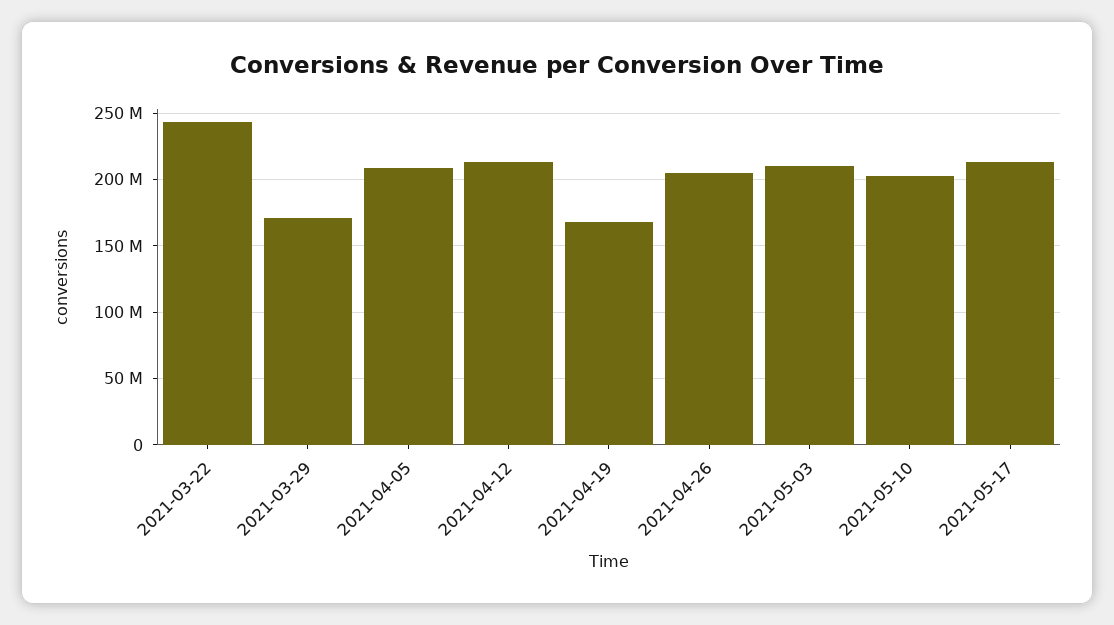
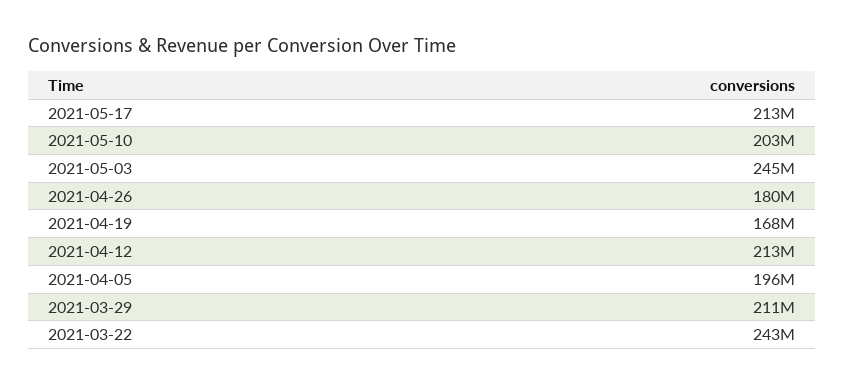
  {
    "2021-03-22": 243000000,
-   "2021-03-29": 170000000,
+   "2021-03-29": 211000000,
-   "2021-04-05": 210000000,
+   "2021-04-05": 196000000,
    "2021-04-12": 213000000,
    "2021-04-19": 168000000,
-   "2021-04-26": 205000000,
+   "2021-04-26": 180000000,
-   "2021-05-03": 210000000,
+   "2021-05-03": 245000000,
    "2021-05-10": 203000000,
    "2021-05-17": 213000000
  }

